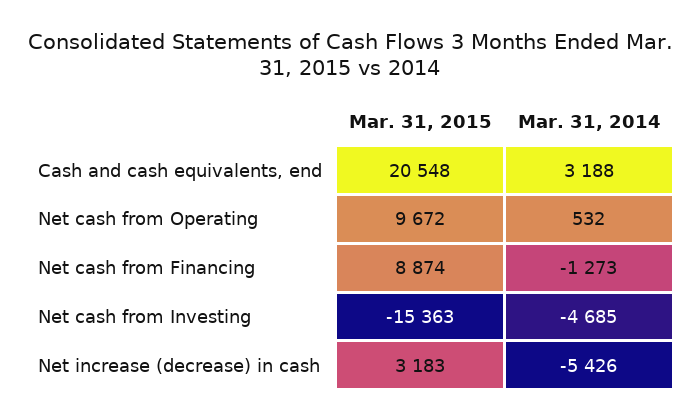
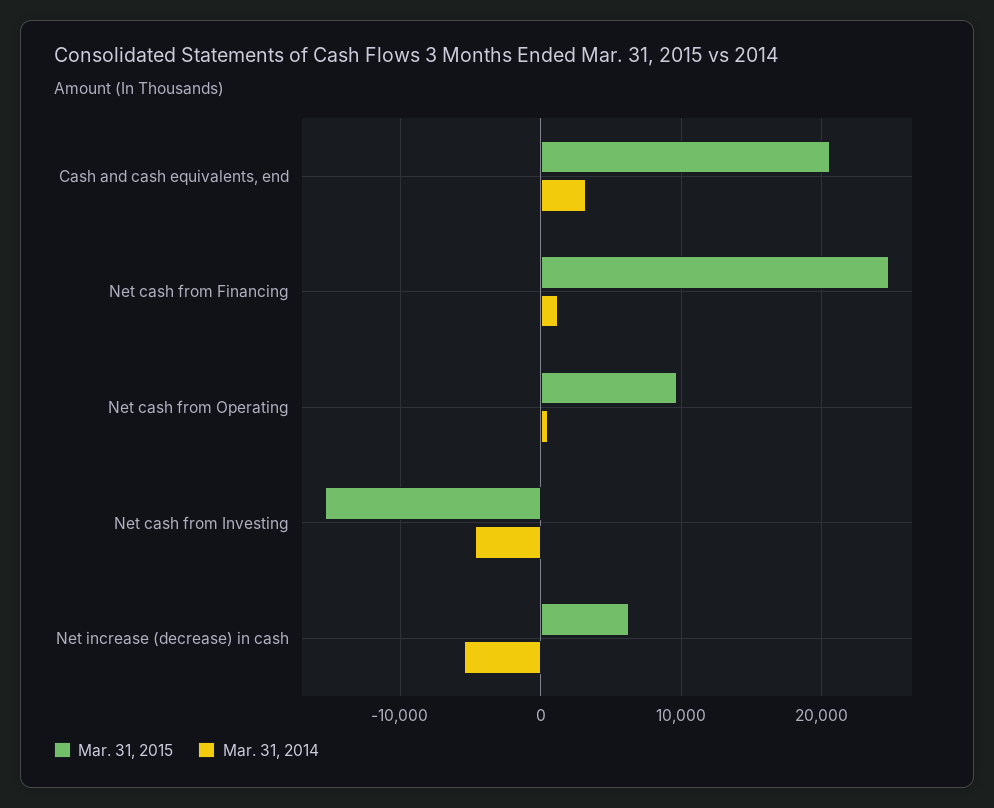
  {
    "Mar. 31, 2015": {
      "Cash and cash equivalents, end": 20548,
      "Net cash from Operating": 9672,
-     "Net cash from Financing": 8874,
+     "Net cash from Financing": 25000,
      "Net cash from Investing": -15363,
-     "Net increase (decrease) in cash": 3183
+     "Net increase (decrease) in cash": 6000
    },
    "Mar. 31, 2014": {
      "Cash and cash equivalents, end": 3188,
      "Net cash from Operating": 532,
-     "Net cash from Financing": -1273,
+     "Net cash from Financing": 1000,
      "Net cash from Investing": -4685,
      "Net increase (decrease) in cash": -5426
    }
  }

